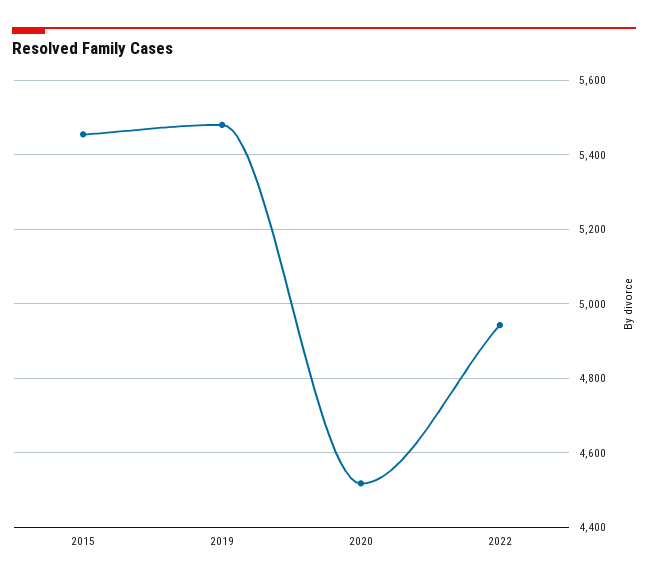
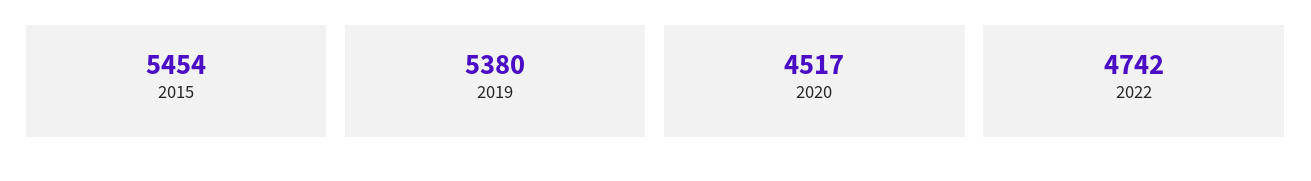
  {
    "2015": 5454,
-   "2019": 5480,
+   "2019": 5380,
    "2020": 4517,
-   "2022": 4940
+   "2022": 4742
  }

